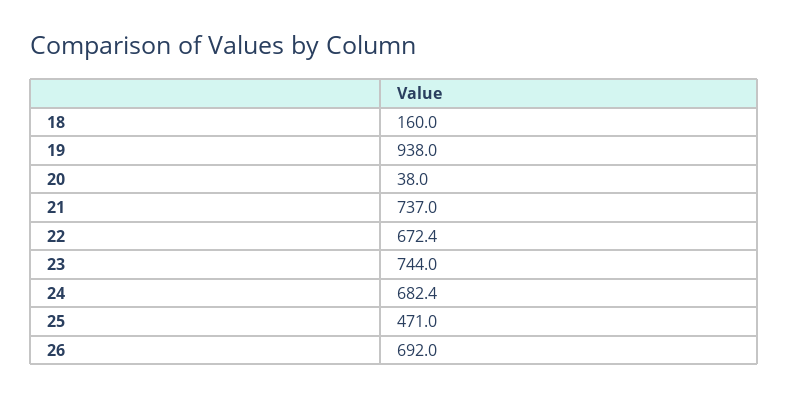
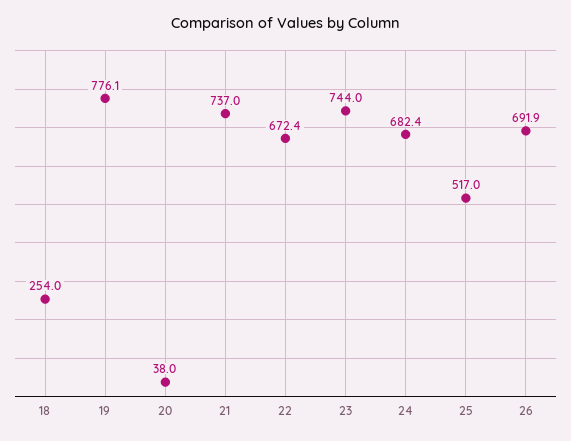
  {
-   "18": 160,
+   "18": 254,
-   "19": 938,
+   "19": 776.1,
    "20": 38,
    "21": 737,
    "22": 672.4,
    "23": 744,
    "24": 682.4,
-   "25": 471,
+   "25": 517,
-   "26": 692
+   "26": 691.9
  }

